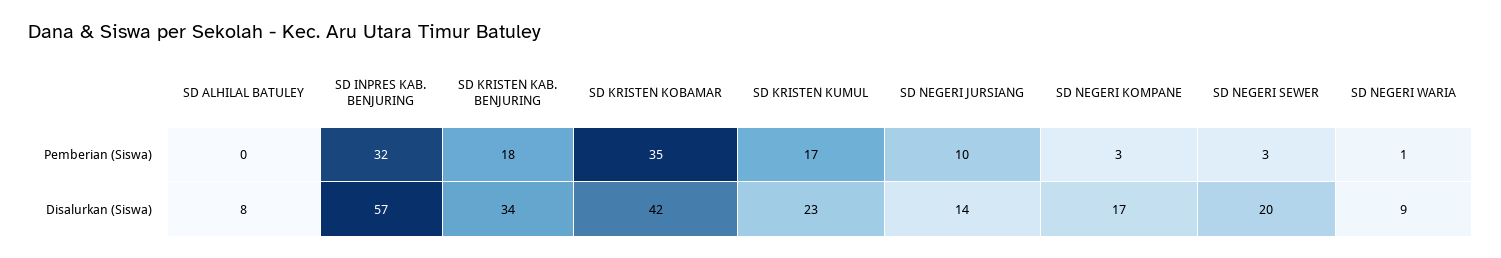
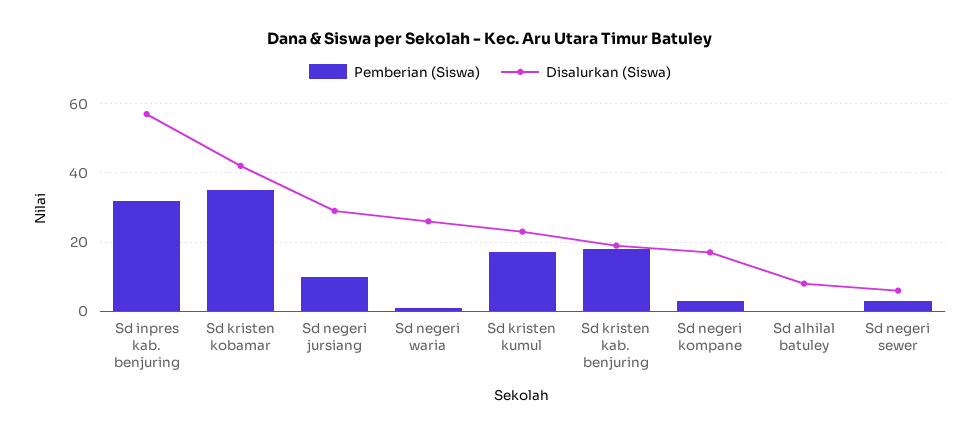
  {
    "Pemberian (Siswa)": {
      "SD ALHILAL BATULEY": 0,
      "SD INPRES KAB. BENJURING": 32,
      "SD KRISTEN KAB. BENJURING": 18,
      "SD KRISTEN KOBAMAR": 35,
      "SD KRISTEN KUMUL": 17,
      "SD NEGERI JURSIANG": 10,
      "SD NEGERI KOMPANE": 3,
      "SD NEGERI SEWER": 3,
      "SD NEGERI WARIA": 1
    },
    "Disalurkan (Siswa)": {
      "SD ALHILAL BATULEY": 8,
      "SD INPRES KAB. BENJURING": 57,
-     "SD KRISTEN KAB. BENJURING": 34,
+     "SD KRISTEN KAB. BENJURING": 20,
      "SD KRISTEN KOBAMAR": 42,
      "SD KRISTEN KUMUL": 23,
-     "SD NEGERI JURSIANG": 14,
+     "SD NEGERI JURSIANG": 30,
      "SD NEGERI KOMPANE": 17,
-     "SD NEGERI SEWER": 20,
+     "SD NEGERI SEWER": 5,
-     "SD NEGERI WARIA": 9
+     "SD NEGERI WARIA": 25
    }
  }

